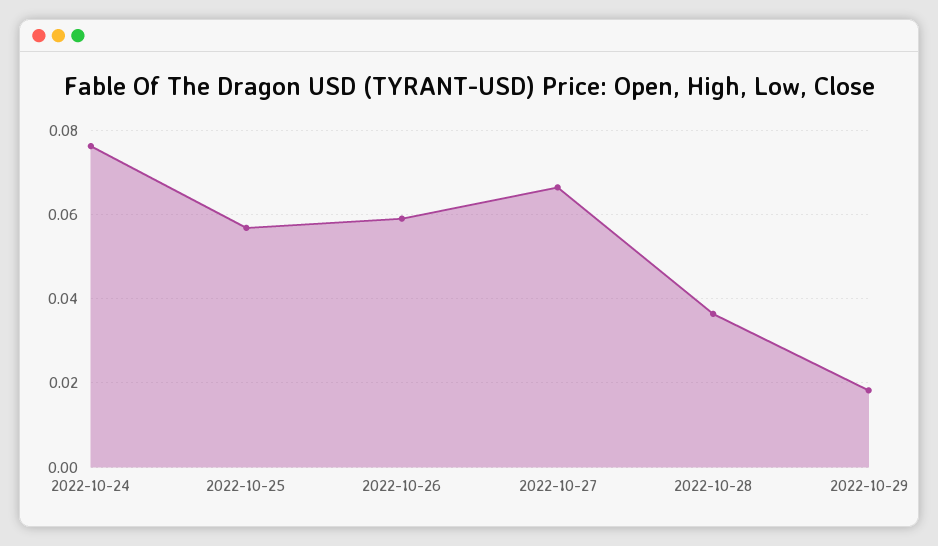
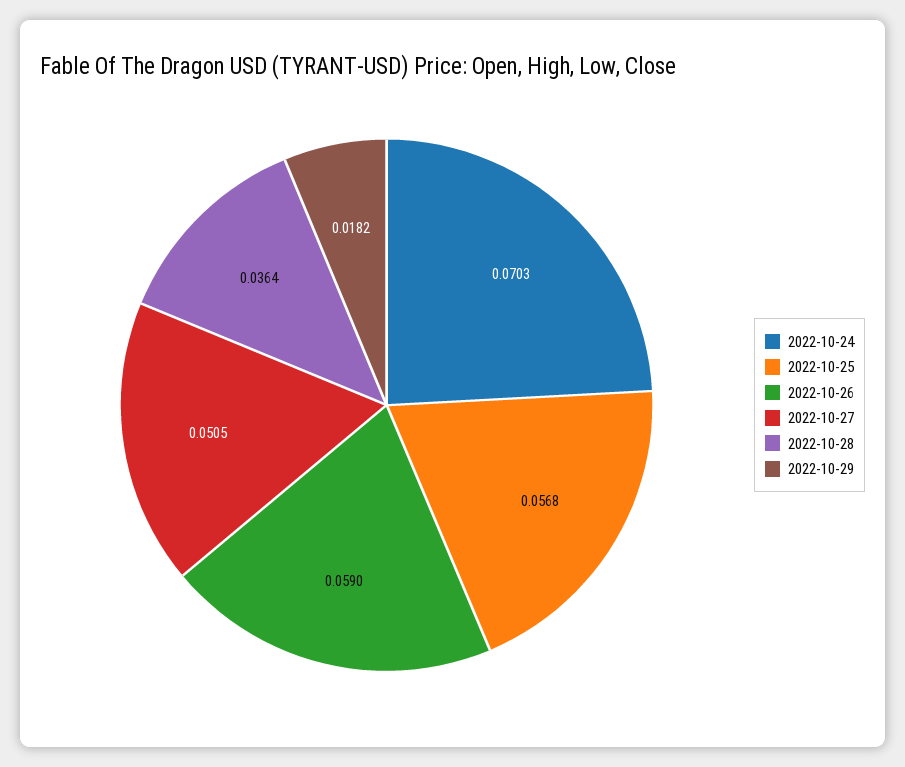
  {
-   "2022-10-24": 0.076,
+   "2022-10-24": 0.0703,
    "2022-10-25": 0.0568,
    "2022-10-26": 0.059,
-   "2022-10-27": 0.066,
+   "2022-10-27": 0.0505,
    "2022-10-28": 0.0364,
    "2022-10-29": 0.0182
  }

